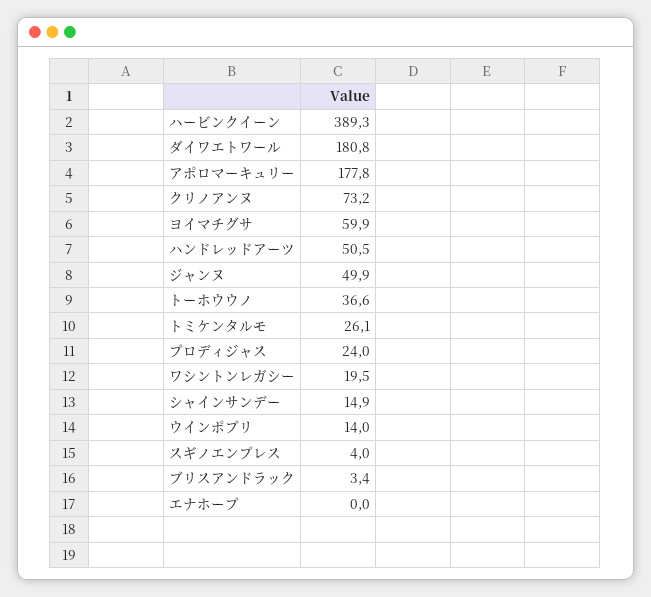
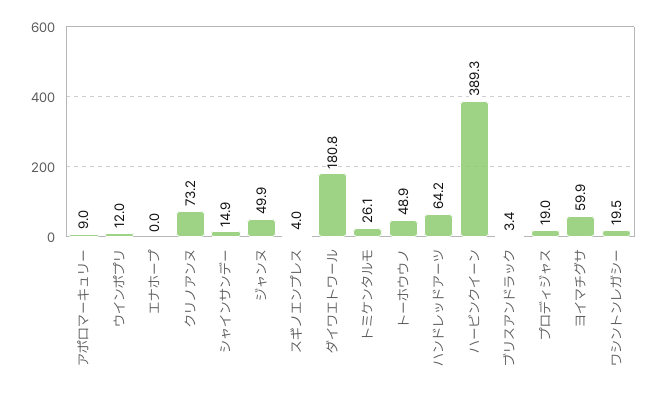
  {
    "ハービンクイーン": 389.3,
    "ダイワエトワール": 180.8,
-   "アポロマーキュリー": 177.8,
+   "アポロマーキュリー": 9,
    "クリノアンヌ": 73.2,
    "ヨイマチグサ": 59.9,
-   "ハンドレッドアーツ": 50.5,
+   "ハンドレッドアーツ": 64.2,
    "ジャンヌ": 49.9,
-   "トーホウウノ": 36.6,
+   "トーホウウノ": 48.9,
    "トミケンタルモ": 26.1,
-   "プロディジャス": 24,
+   "プロディジャス": 19,
    "ワシントンレガシー": 19.5,
    "シャインサンデー": 14.9,
-   "ウインポプリ": 14,
+   "ウインポプリ": 12,
    "スギノエンプレス": 4,
    "ブリスアンドラック": 3.4,
    "エナホープ": 0
  }

